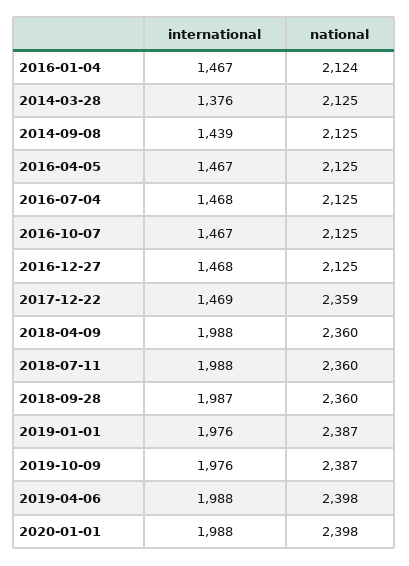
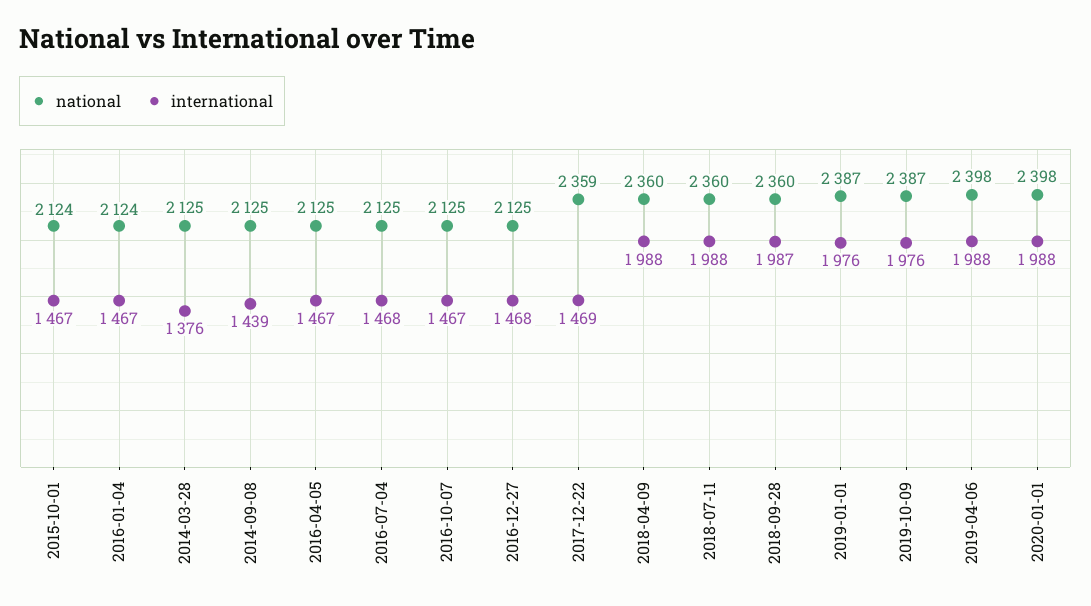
  {
    "international": {
      "2016-01-04": 1467,
      "2014-03-28": 1376,
      "2014-09-08": 1439,
      "2016-04-05": 1467,
      "2016-07-04": 1468,
      "2016-10-07": 1467,
      "2016-12-27": 1468,
      "2017-12-22": 1469,
      "2018-04-09": 1988,
      "2018-07-11": 1988,
      "2018-09-28": 1987,
      "2019-01-01": 1976,
      "2019-10-09": 1976,
      "2019-04-06": 1988,
-     "2020-01-01": 1988
+     "2020-01-01": 1988,
+     "2015-10-01": 1467
    },
    "national": {
      "2016-01-04": 2124,
      "2014-03-28": 2125,
      "2014-09-08": 2125,
      "2016-04-05": 2125,
      "2016-07-04": 2125,
      "2016-10-07": 2125,
      "2016-12-27": 2125,
      "2017-12-22": 2359,
      "2018-04-09": 2360,
      "2018-07-11": 2360,
      "2018-09-28": 2360,
      "2019-01-01": 2387,
      "2019-10-09": 2387,
      "2019-04-06": 2398,
-     "2020-01-01": 2398
+     "2020-01-01": 2398,
+     "2015-10-01": 2124
    }
  }

